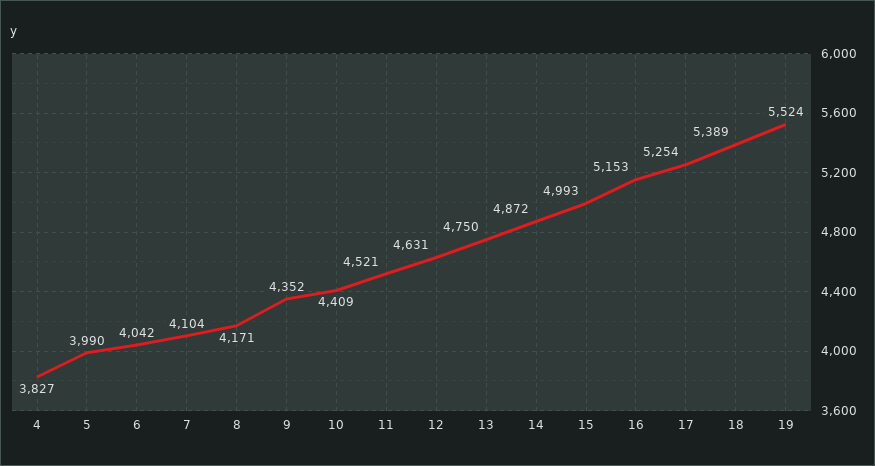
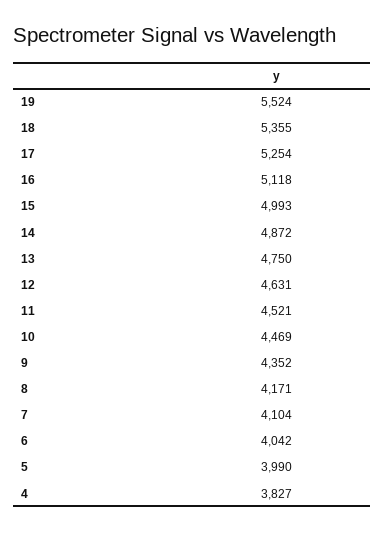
  {
    "4": 3827,
    "5": 3990,
    "6": 4042,
    "7": 4104,
    "8": 4171,
    "9": 4352,
-   "10": 4409,
+   "10": 4469,
    "11": 4521,
    "12": 4631,
    "13": 4750,
    "14": 4872,
    "15": 4993,
-   "16": 5153,
+   "16": 5118,
    "17": 5254,
-   "18": 5389,
+   "18": 5355,
    "19": 5524
  }

